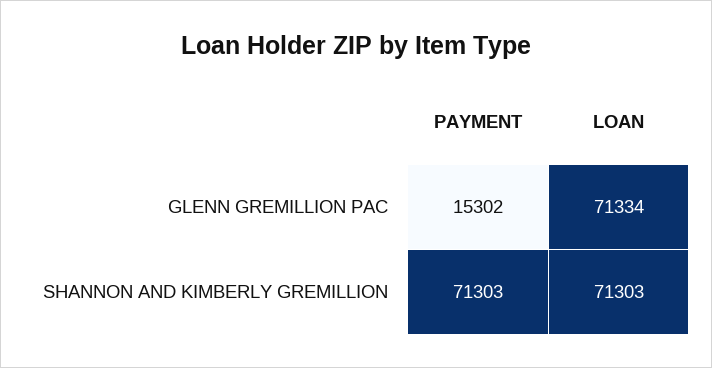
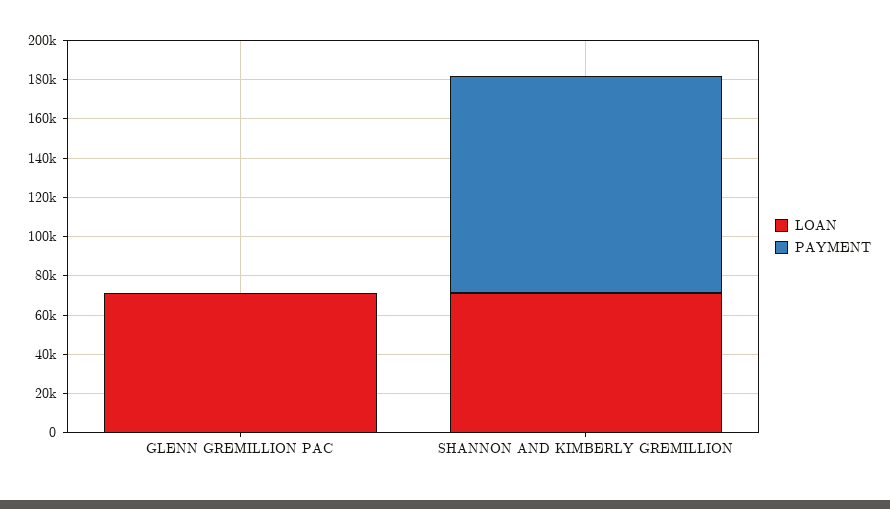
  {
    "PAYMENT": {
-     "GLENN GREMILLION PAC": 15302,
+     "GLENN GREMILLION PAC": 0,
-     "SHANNON AND KIMBERLY GREMILLION": 71303
+     "SHANNON AND KIMBERLY GREMILLION": 110000
    },
    "LOAN": {
      "GLENN GREMILLION PAC": 71334,
      "SHANNON AND KIMBERLY GREMILLION": 71303
    }
  }

